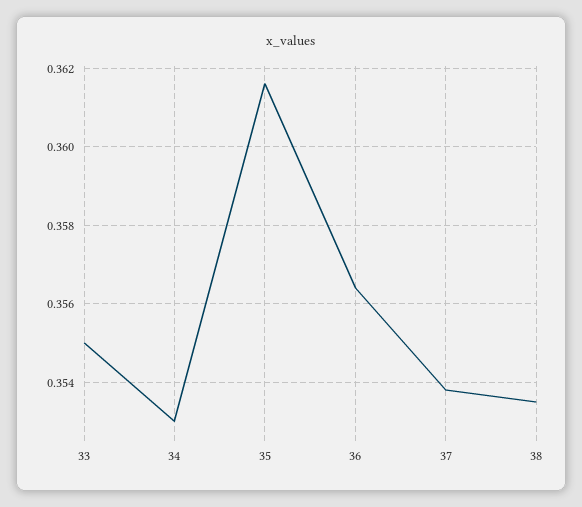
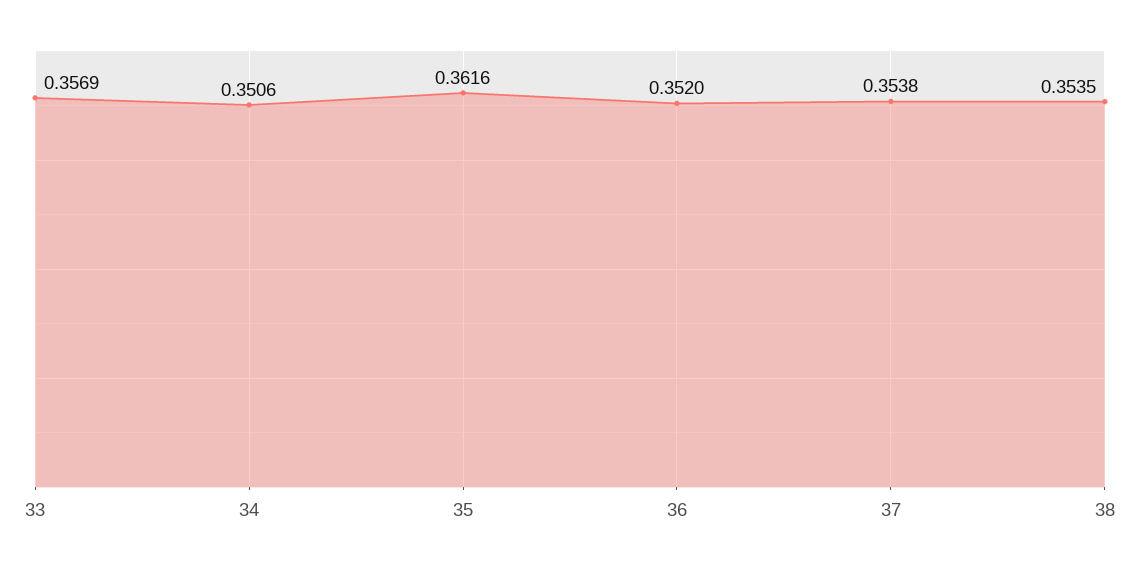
  {
-   "33": 0.355,
+   "33": 0.3569,
-   "34": 0.353,
+   "34": 0.3506,
    "35": 0.3616,
-   "36": 0.3565,
+   "36": 0.352,
    "37": 0.3538,
    "38": 0.3535
  }

